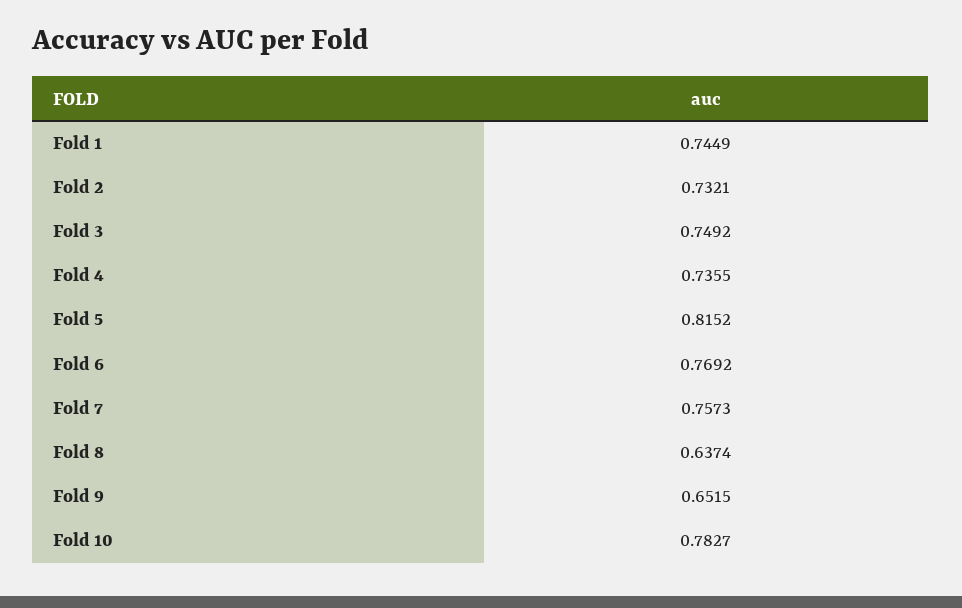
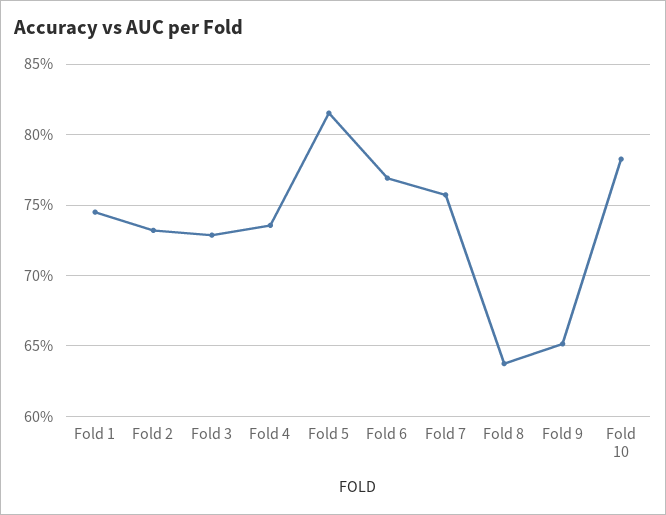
  {
    "Fold 1": 0.7449,
    "Fold 2": 0.7321,
-   "Fold 3": 0.7492,
+   "Fold 3": 0.73,
    "Fold 4": 0.7355,
    "Fold 5": 0.8152,
    "Fold 6": 0.7692,
    "Fold 7": 0.7573,
    "Fold 8": 0.6374,
    "Fold 9": 0.6515,
    "Fold 10": 0.7827
  }

